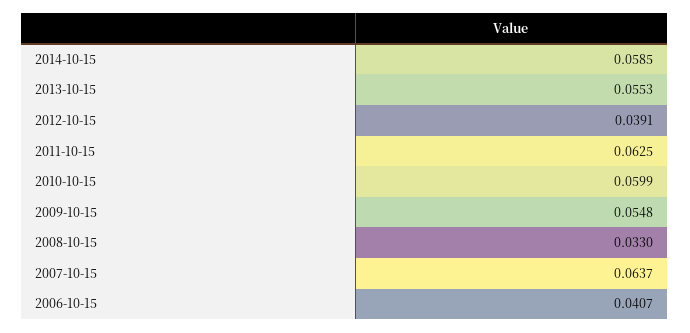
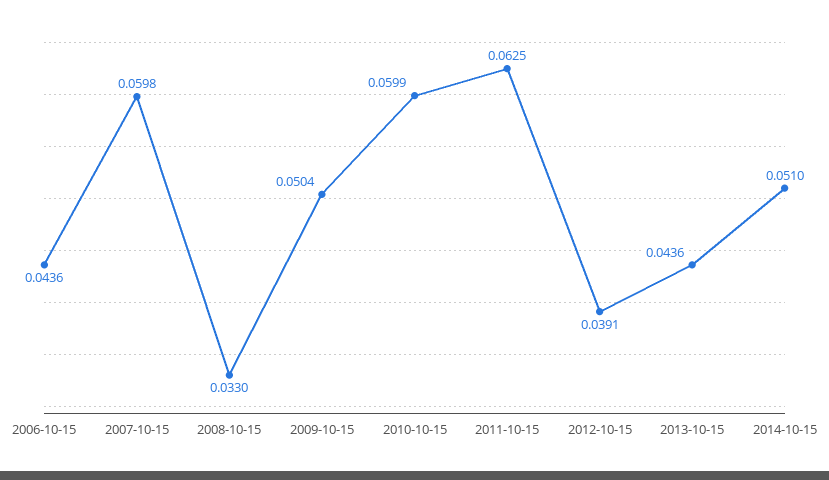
  {
-   "2014-10-15": 0.0585,
+   "2014-10-15": 0.051,
-   "2013-10-15": 0.0553,
+   "2013-10-15": 0.0436,
    "2012-10-15": 0.0391,
    "2011-10-15": 0.0625,
    "2010-10-15": 0.0599,
-   "2009-10-15": 0.0548,
+   "2009-10-15": 0.0504,
    "2008-10-15": 0.033,
-   "2007-10-15": 0.0637,
+   "2007-10-15": 0.0598,
-   "2006-10-15": 0.0407
+   "2006-10-15": 0.0436
  }

